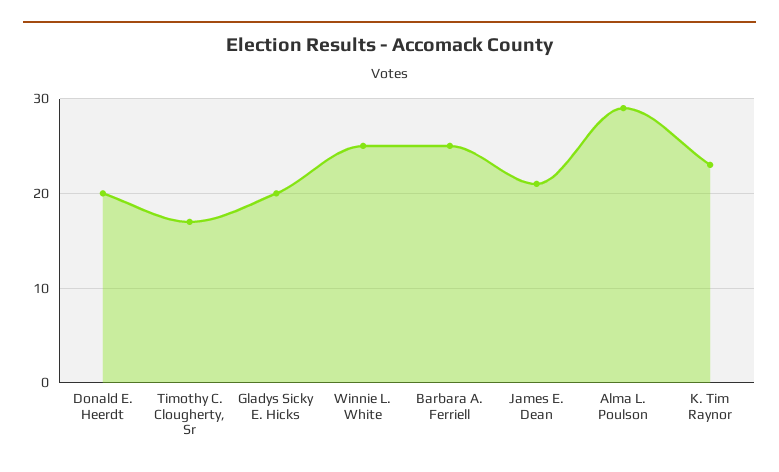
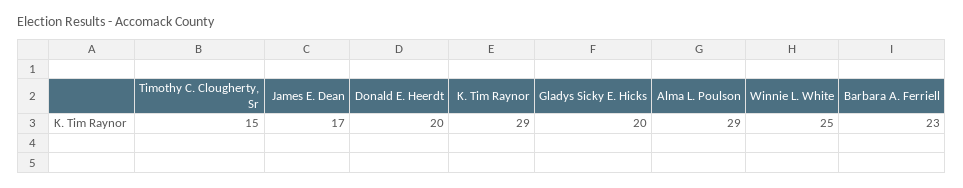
  {
    "Donald E. Heerdt": 20,
-   "Timothy C. Clougherty, Sr": 17,
+   "Timothy C. Clougherty, Sr": 15,
    "Gladys Sicky E. Hicks": 20,
    "Winnie L. White": 25,
-   "Barbara A. Ferriell": 25,
+   "Barbara A. Ferriell": 23,
-   "James E. Dean": 21,
+   "James E. Dean": 17,
    "Alma L. Poulson": 29,
-   "K. Tim Raynor": 23
+   "K. Tim Raynor": 29
  }

